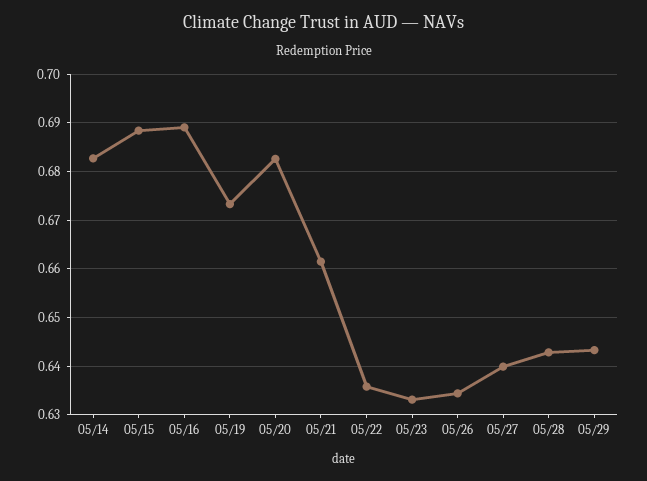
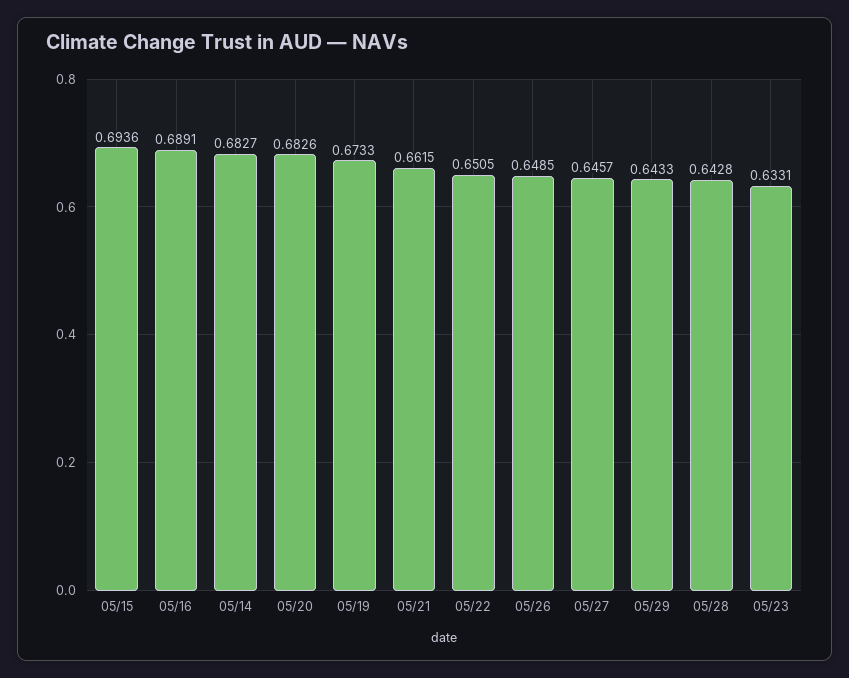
  {
    "05/14": 0.6827,
-   "05/15": 0.688,
+   "05/15": 0.6936,
    "05/16": 0.6891,
    "05/19": 0.6733,
    "05/20": 0.6826,
    "05/21": 0.6615,
-   "05/22": 0.636,
+   "05/22": 0.6505,
    "05/23": 0.6331,
-   "05/26": 0.634,
+   "05/26": 0.6485,
-   "05/27": 0.64,
+   "05/27": 0.6457,
    "05/28": 0.6428,
    "05/29": 0.6433
  }

